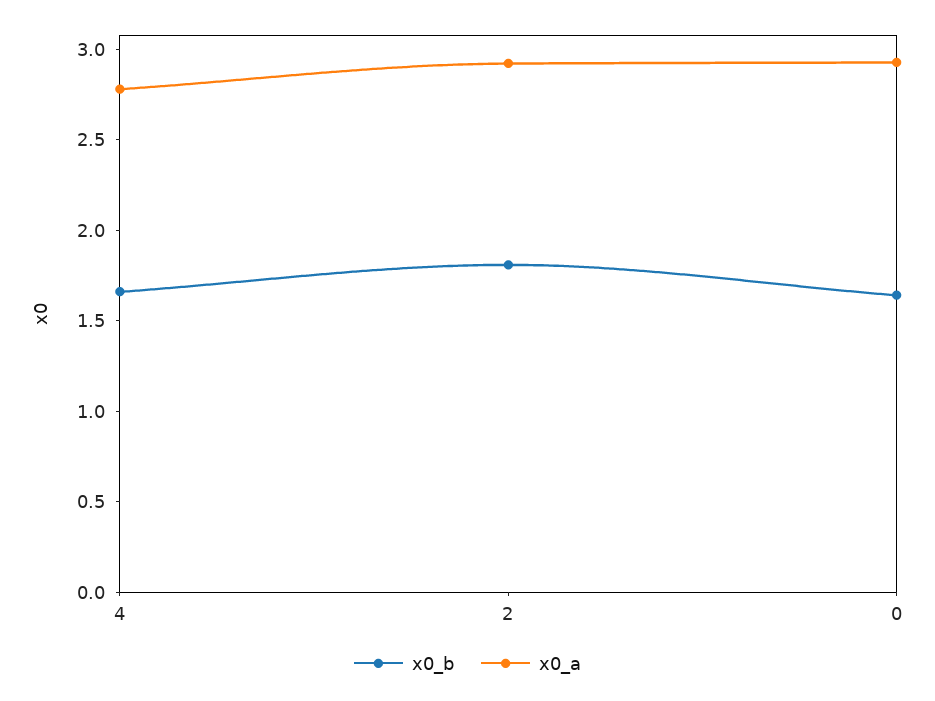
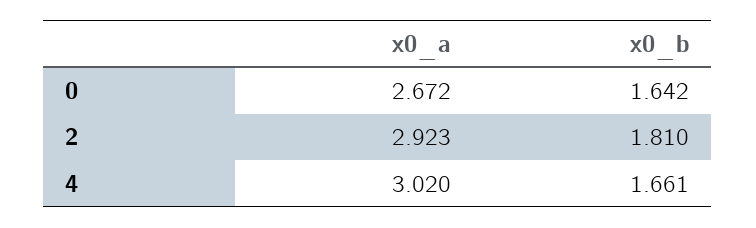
  {
    "x0_b": {
      "4": 1.661,
      "2": 1.81,
      "0": 1.642
    },
    "x0_a": {
-     "4": 2.8,
+     "4": 3.02,
      "2": 2.923,
-     "0": 2.9
+     "0": 2.672
    }
  }

